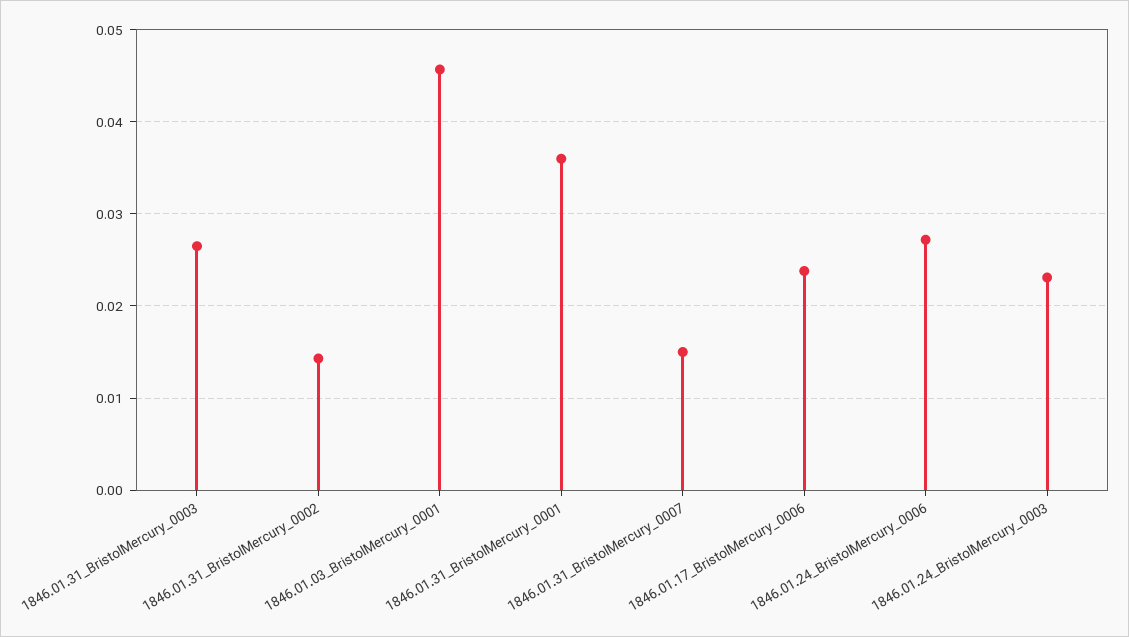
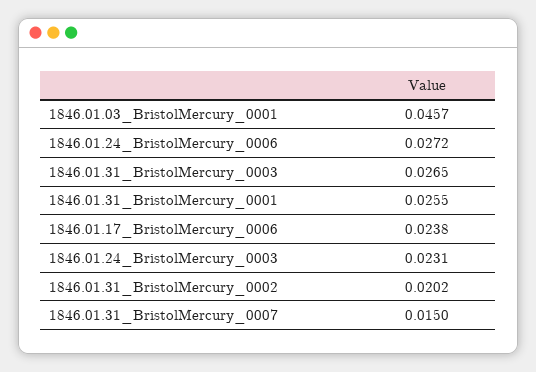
  {
    "1846.01.31_BristolMercury_0003": 0.0265,
-   "1846.01.31_BristolMercury_0002": 0.014,
+   "1846.01.31_BristolMercury_0002": 0.0202,
    "1846.01.03_BristolMercury_0001": 0.0457,
-   "1846.01.31_BristolMercury_0001": 0.036,
+   "1846.01.31_BristolMercury_0001": 0.0255,
    "1846.01.31_BristolMercury_0007": 0.015,
    "1846.01.17_BristolMercury_0006": 0.0238,
    "1846.01.24_BristolMercury_0006": 0.0272,
    "1846.01.24_BristolMercury_0003": 0.0231
  }

